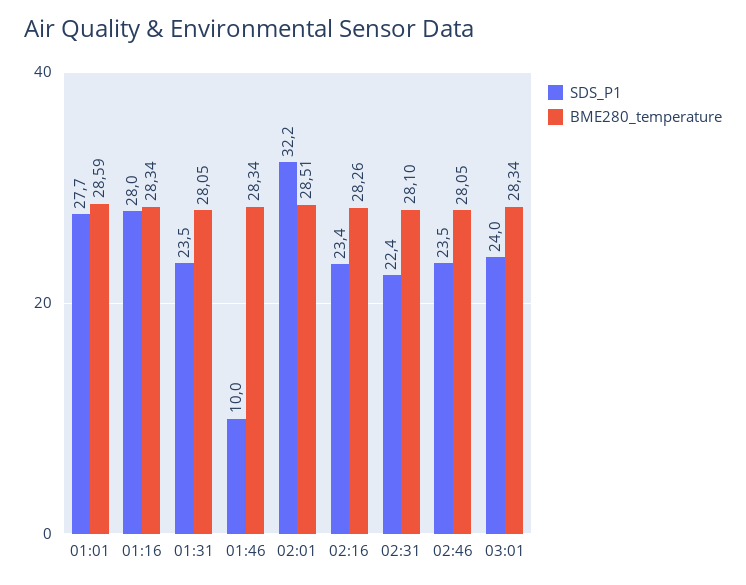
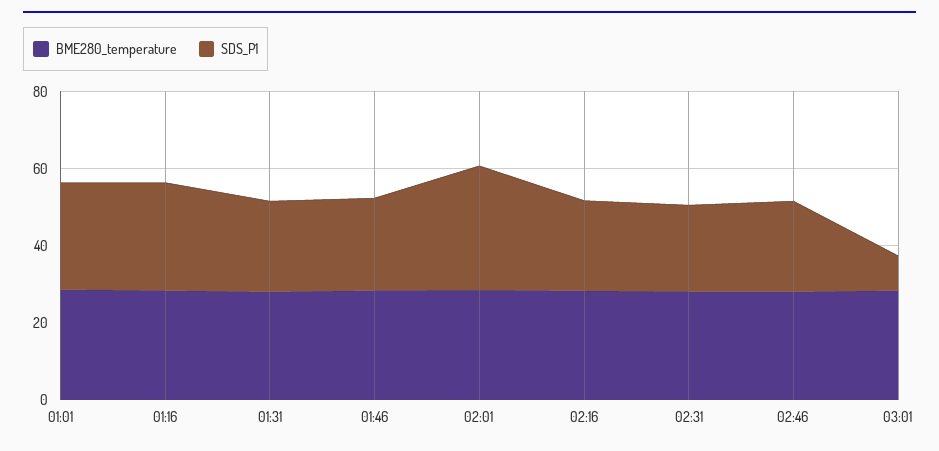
  {
    "SDS_P1": {
      "01:01": 27.7,
      "01:16": 28,
      "01:31": 23.5,
-     "01:46": 10,
+     "01:46": 25,
      "02:01": 32.2,
      "02:16": 23.4,
      "02:31": 22.4,
      "02:46": 23.5,
-     "03:01": 24
+     "03:01": 10
    },
    "BME280_temperature": {
      "01:01": 28.59,
      "01:16": 28.34,
      "01:31": 28.05,
      "01:46": 28.34,
      "02:01": 28.51,
      "02:16": 28.26,
      "02:31": 28.1,
      "02:46": 28.05,
      "03:01": 28.34
    }
  }

